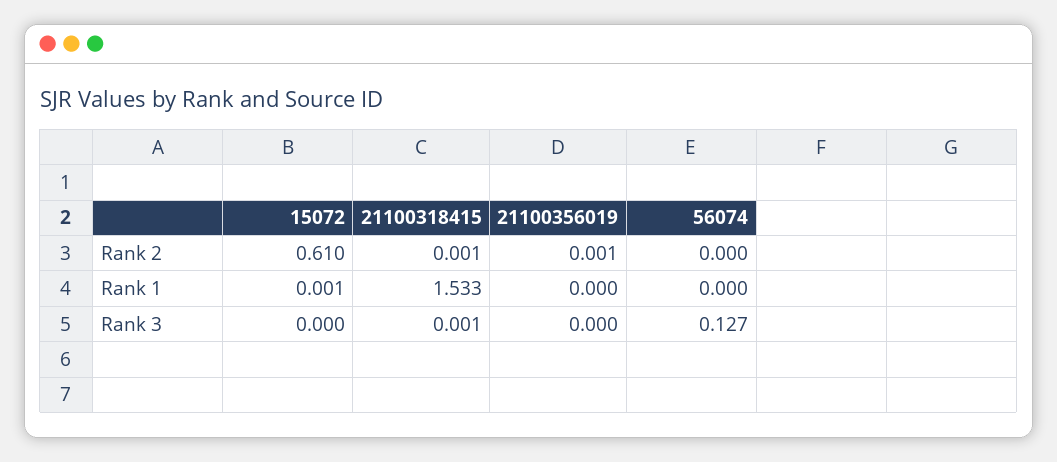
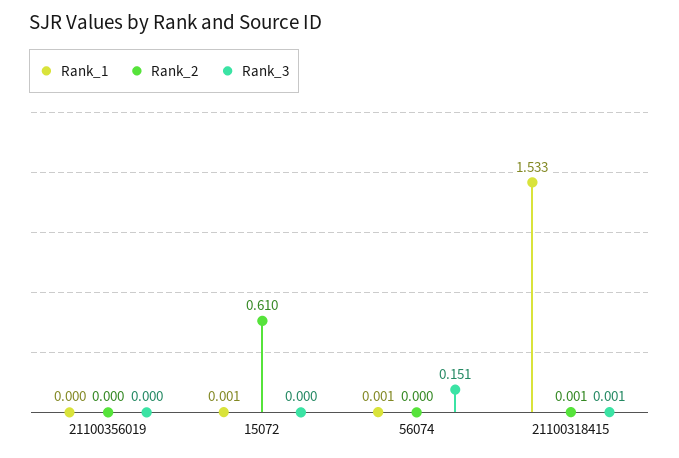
  {
    "Rank 2": {
      "15072": 0.61,
      "21100318415": 0.001,
-     "21100356019": 0.001,
+     "21100356019": 0,
      "56074": 0
    },
    "Rank 1": {
      "15072": 0.001,
      "21100318415": 1.533,
      "21100356019": 0,
-     "56074": 0
+     "56074": 0.001
    },
    "Rank 3": {
      "15072": 0,
      "21100318415": 0.001,
      "21100356019": 0,
-     "56074": 0.127
+     "56074": 0.151
    }
  }

